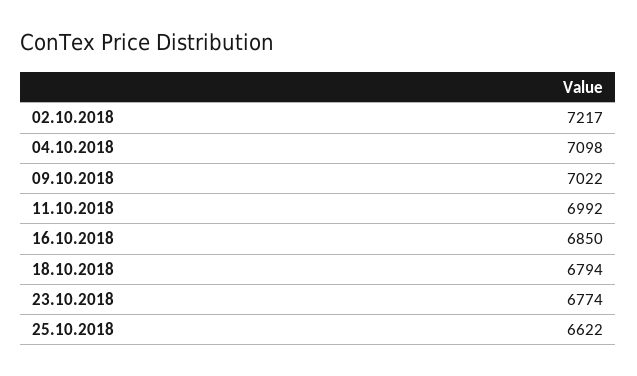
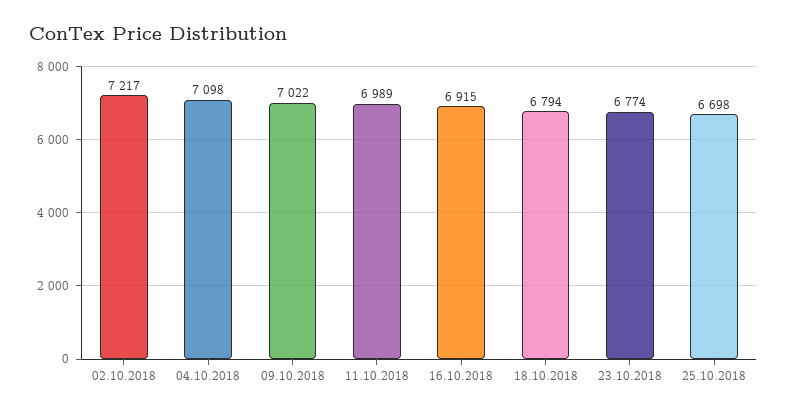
  {
    "02.10.2018": 7217,
    "04.10.2018": 7098,
    "09.10.2018": 7022,
-   "11.10.2018": 6992,
+   "11.10.2018": 6989,
-   "16.10.2018": 6850,
+   "16.10.2018": 6915,
    "18.10.2018": 6794,
    "23.10.2018": 6774,
-   "25.10.2018": 6622
+   "25.10.2018": 6698
  }

